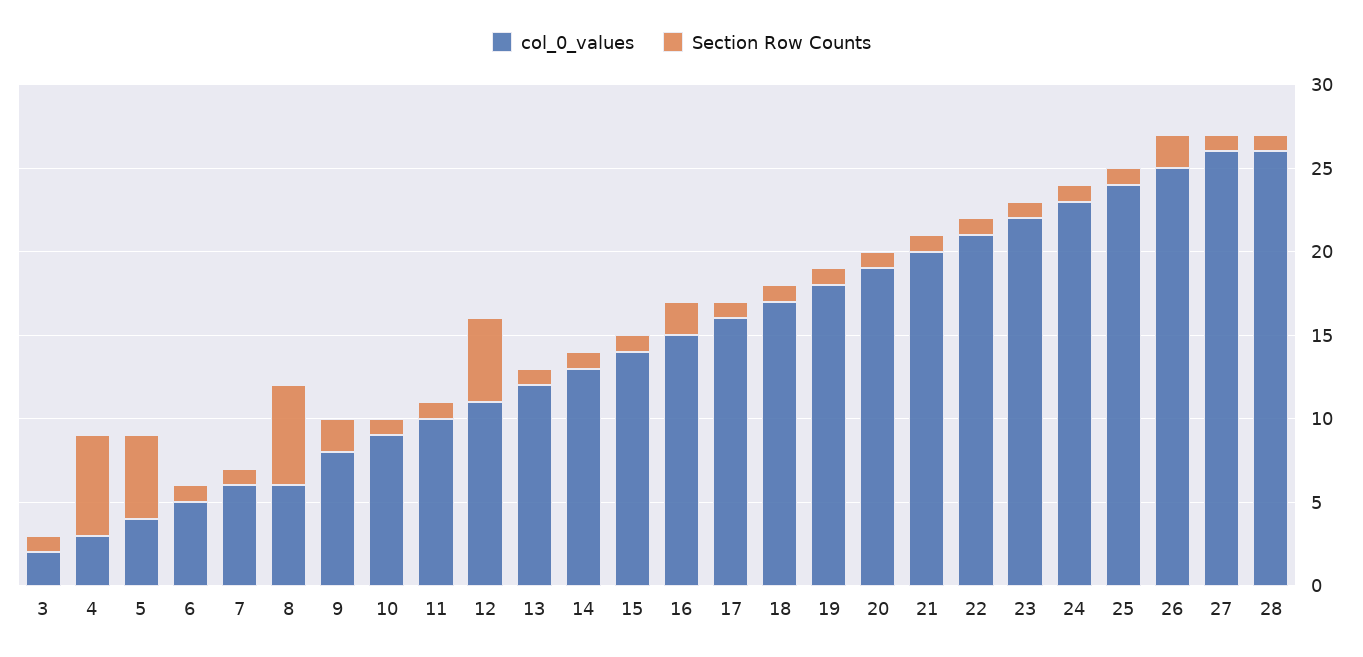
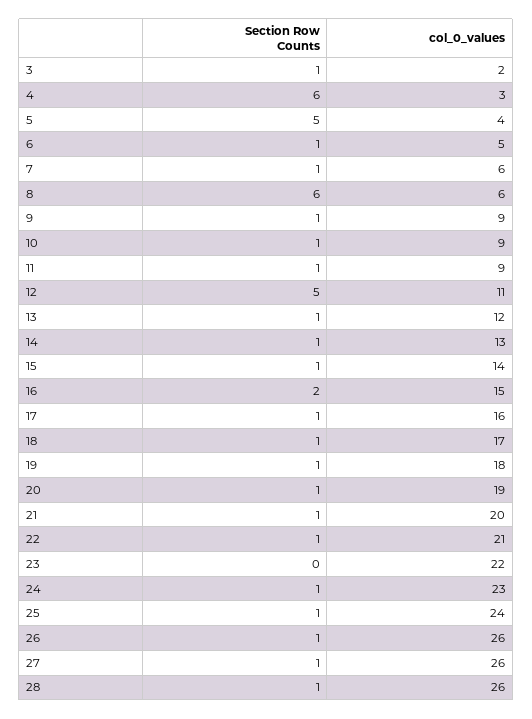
  {
    "col_0_values": {
      "3": 2,
      "4": 3,
      "5": 4,
      "6": 5,
      "7": 6,
      "8": 6,
-     "9": 8,
+     "9": 9,
      "10": 9,
-     "11": 10,
+     "11": 9,
      "12": 11,
      "13": 12,
      "14": 13,
      "15": 14,
      "16": 15,
      "17": 16,
      "18": 17,
      "19": 18,
      "20": 19,
      "21": 20,
      "22": 21,
      "23": 22,
      "24": 23,
      "25": 24,
-     "26": 25,
+     "26": 26,
      "27": 26,
      "28": 26
    },
    "Section Row Counts": {
      "3": 1,
      "4": 6,
      "5": 5,
      "6": 1,
      "7": 1,
      "8": 6,
-     "9": 2,
+     "9": 1,
      "10": 1,
      "11": 1,
      "12": 5,
      "13": 1,
      "14": 1,
      "15": 1,
      "16": 2,
      "17": 1,
      "18": 1,
      "19": 1,
      "20": 1,
      "21": 1,
      "22": 1,
-     "23": 1,
+     "23": 0,
      "24": 1,
      "25": 1,
-     "26": 2,
+     "26": 1,
      "27": 1,
      "28": 1
    }
  }

